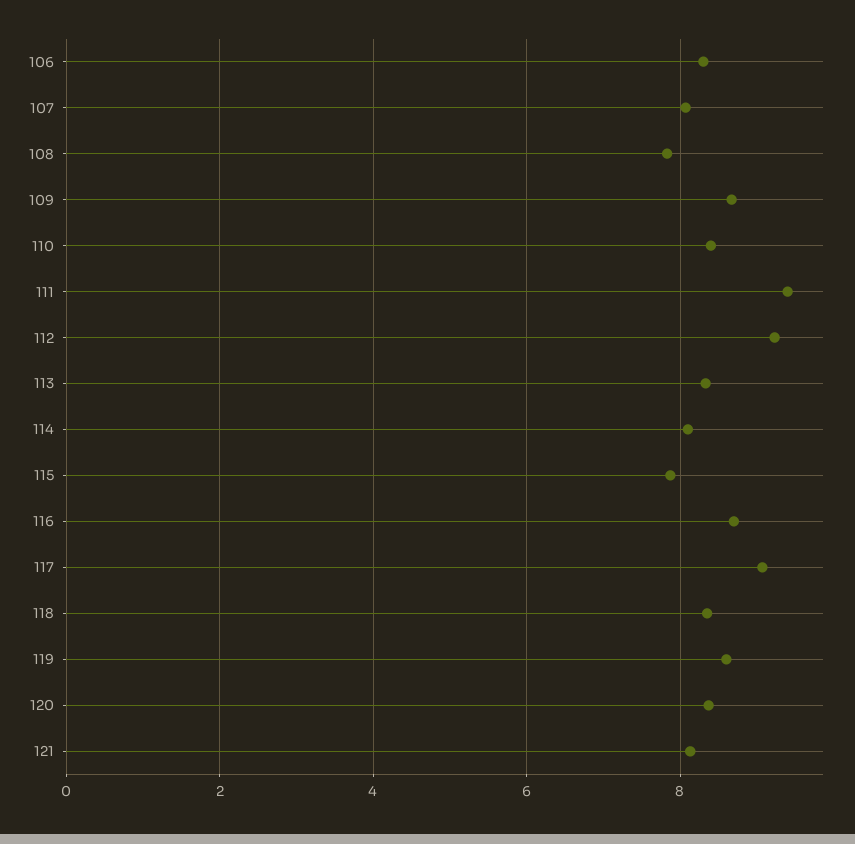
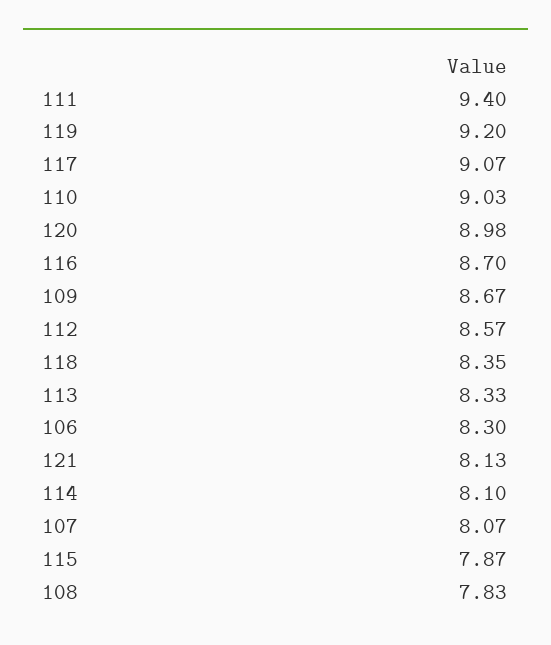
  {
    "106": 8.3,
    "107": 8.07,
    "108": 7.83,
    "109": 8.67,
-   "110": 8.4,
+   "110": 9.03,
    "111": 9.4,
-   "112": 9.2,
+   "112": 8.57,
    "113": 8.33,
    "114": 8.1,
    "115": 7.87,
    "116": 8.7,
    "117": 9.07,
    "118": 8.35,
-   "119": 8.6,
+   "119": 9.2,
-   "120": 8.4,
+   "120": 8.98,
    "121": 8.13
  }

